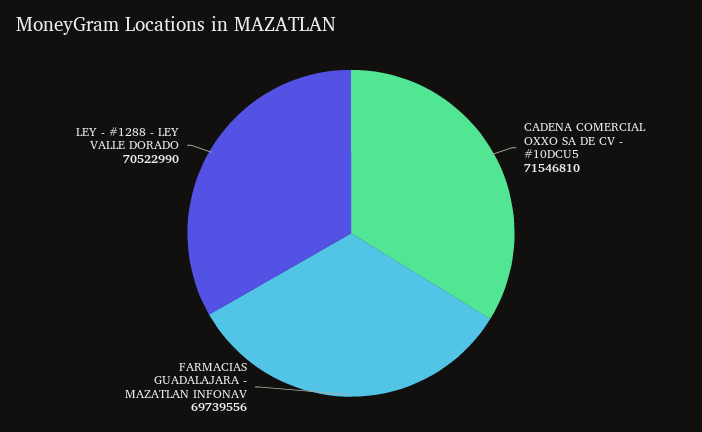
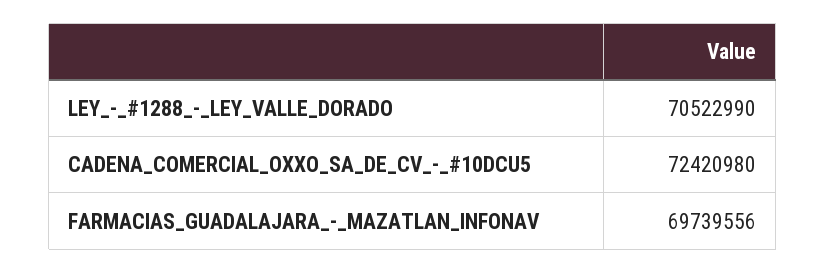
  {
-   "CADENA COMERCIAL OXXO SA DE CV - #10DCU5": 71546810,
+   "CADENA COMERCIAL OXXO SA DE CV - #10DCU5": 72420980,
    "FARMACIAS GUADALAJARA - MAZATLAN INFONAV": 69739556,
    "LEY - #1288 - LEY VALLE DORADO": 70522990
  }

